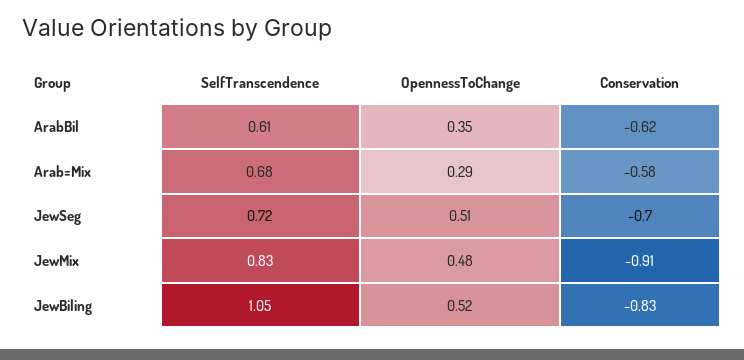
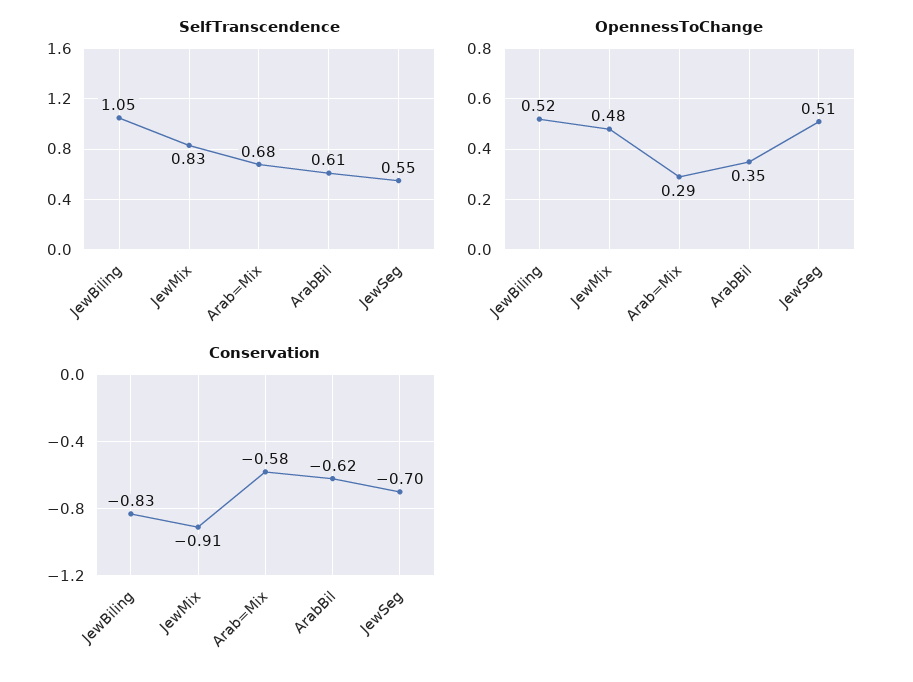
  {
    "SelfTranscendence": {
      "ArabBil": 0.61,
      "Arab=Mix": 0.68,
-     "JewSeg": 0.72,
+     "JewSeg": 0.55,
      "JewMix": 0.83,
      "JewBiling": 1.05
    },
    "OpennessToChange": {
      "ArabBil": 0.35,
      "Arab=Mix": 0.29,
      "JewSeg": 0.51,
      "JewMix": 0.48,
      "JewBiling": 0.52
    },
    "Conservation": {
      "ArabBil": -0.62,
      "Arab=Mix": -0.58,
      "JewSeg": -0.7,
      "JewMix": -0.91,
      "JewBiling": -0.83
    }
  }

